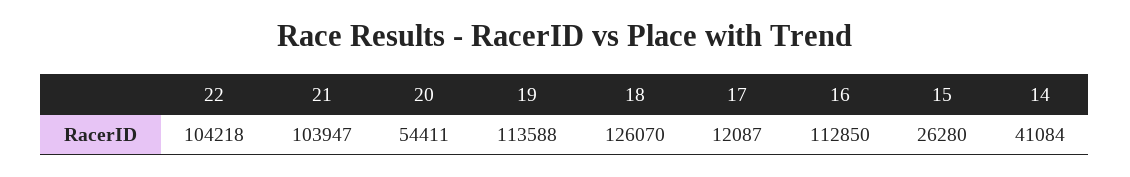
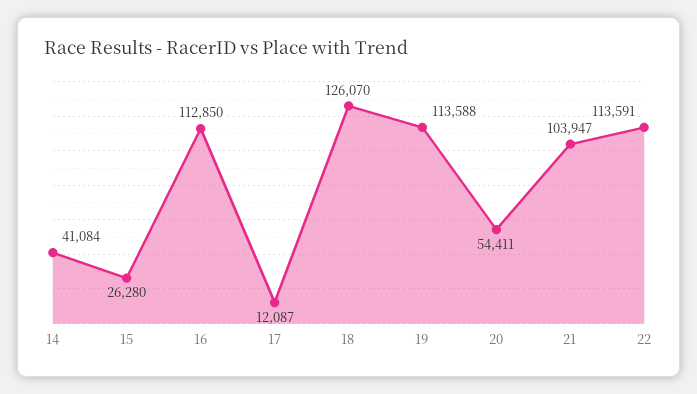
  {
-   "22": 104218,
+   "22": 113591,
    "21": 103947,
    "20": 54411,
    "19": 113588,
    "18": 126070,
    "17": 12087,
    "16": 112850,
    "15": 26280,
    "14": 41084
  }

